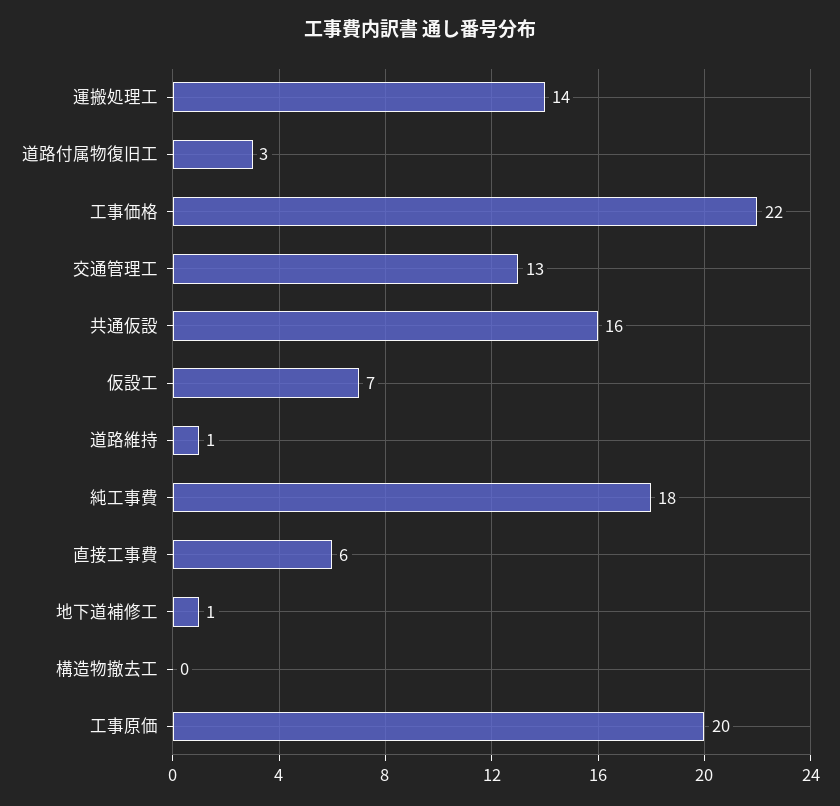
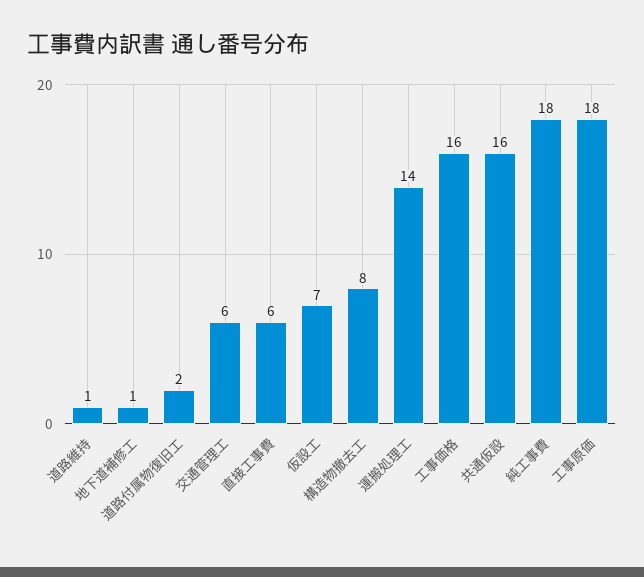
  {
    "運搬処理工": 14,
-   "道路付属物復旧工": 3,
+   "道路付属物復旧工": 2,
-   "工事価格": 22,
+   "工事価格": 16,
-   "交通管理工": 13,
+   "交通管理工": 6,
    "共通仮設": 16,
    "仮設工": 7,
    "道路維持": 1,
    "純工事費": 18,
    "直接工事費": 6,
    "地下道補修工": 1,
-   "構造物撤去工": 0,
+   "構造物撤去工": 8,
-   "工事原価": 20
+   "工事原価": 18
  }

